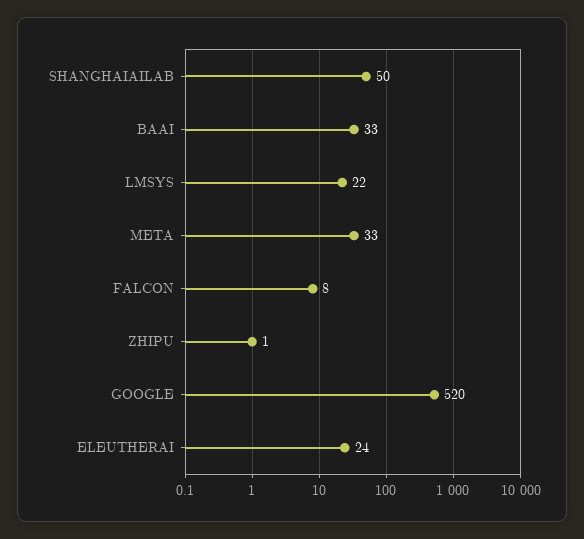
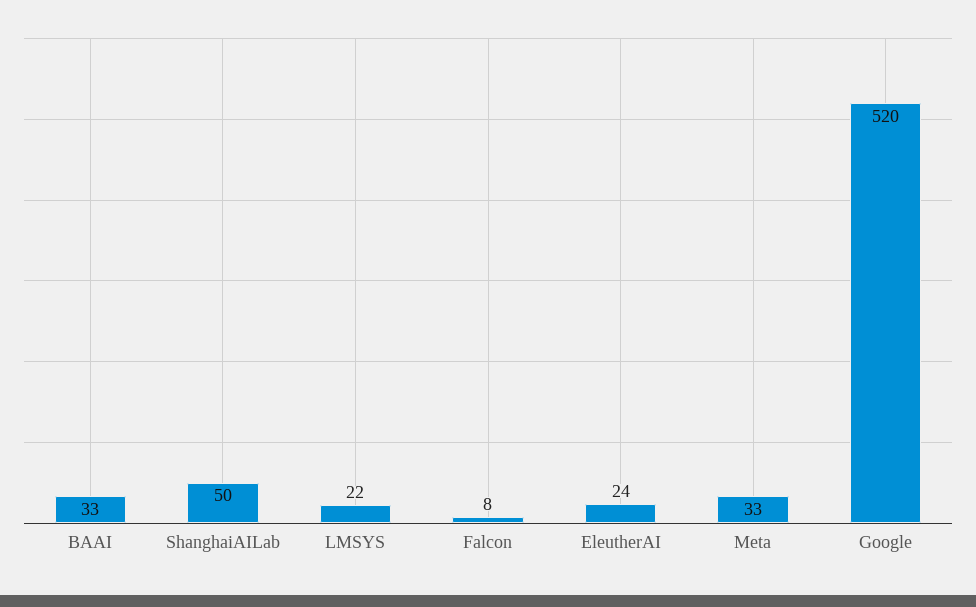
  {
    "SHANGHAIAILAB": 50,
    "BAAI": 33,
    "LMSYS": 22,
    "META": 33,
    "FALCON": 8,
-   "ZHIPU": 1,
    "GOOGLE": 520,
    "ELEUTHERAI": 24
  }

